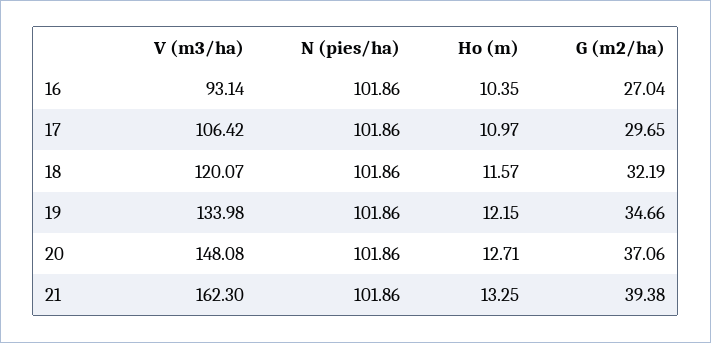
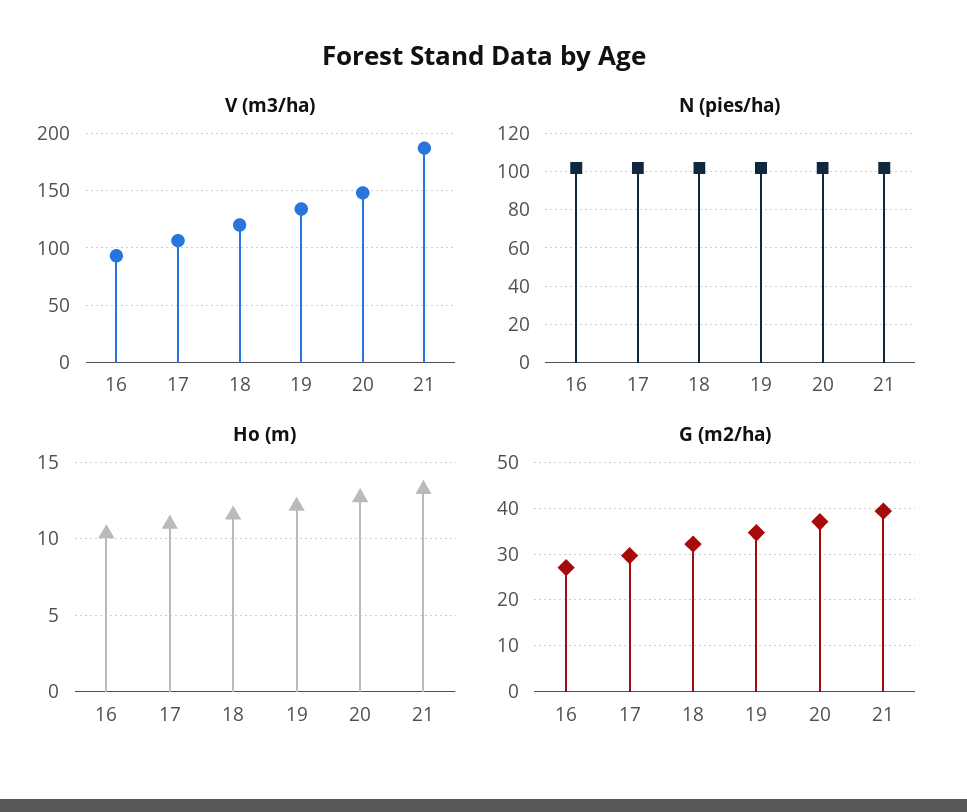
  {
    "V (m3/ha)": {
      "16": 93.14,
      "17": 106.42,
      "18": 120.07,
      "19": 133.98,
      "20": 148.08,
-     "21": 162.3
+     "21": 190
    },
    "N (pies/ha)": {
      "16": 101.86,
      "17": 101.86,
      "18": 101.86,
      "19": 101.86,
      "20": 101.86,
      "21": 101.86
    },
    "Ho (m)": {
      "16": 10.35,
      "17": 10.97,
      "18": 11.57,
      "19": 12.15,
      "20": 12.71,
      "21": 13.25
    },
    "G (m2/ha)": {
      "16": 27.04,
      "17": 29.65,
      "18": 32.19,
      "19": 34.66,
      "20": 37.06,
      "21": 39.38
    }
  }

